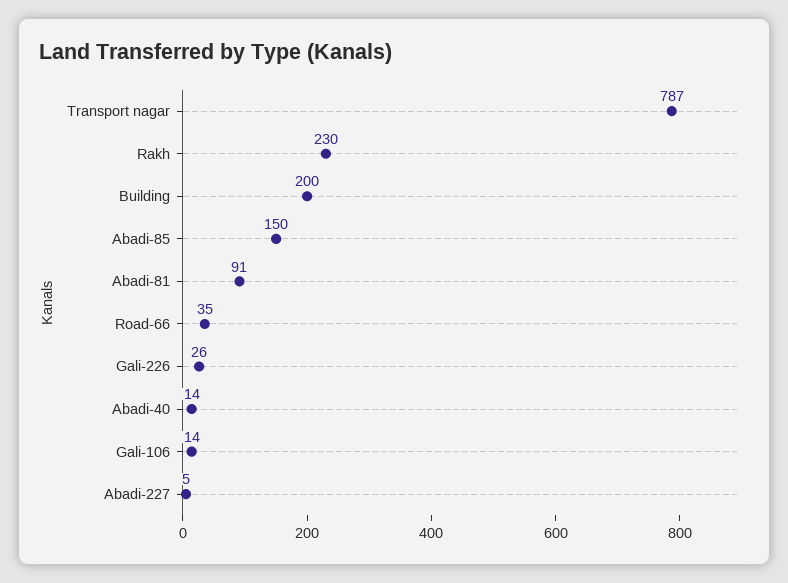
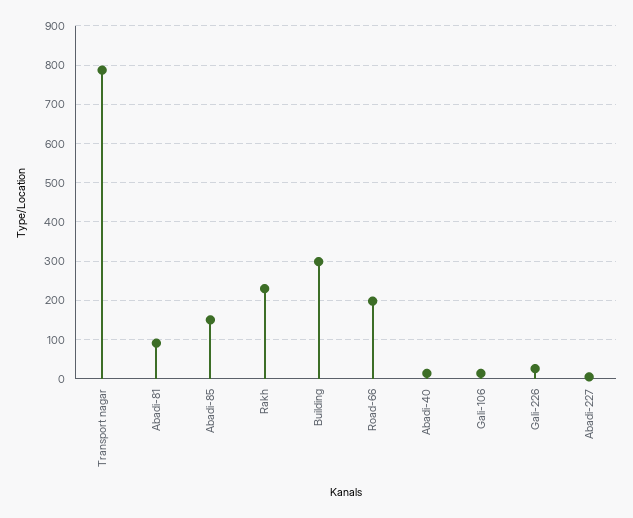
  {
    "Transport nagar": 787,
    "Rakh": 230,
-   "Building": 200,
+   "Building": 300,
    "Abadi-85": 150,
    "Abadi-81": 91,
-   "Road-66": 35,
+   "Road-66": 200,
    "Gali-226": 26,
    "Abadi-40": 14,
    "Gali-106": 14,
    "Abadi-227": 5
  }

